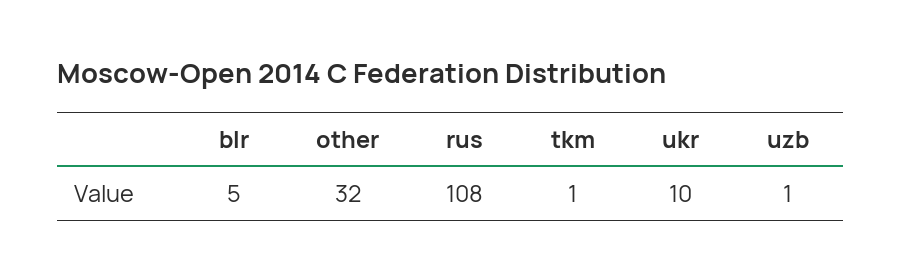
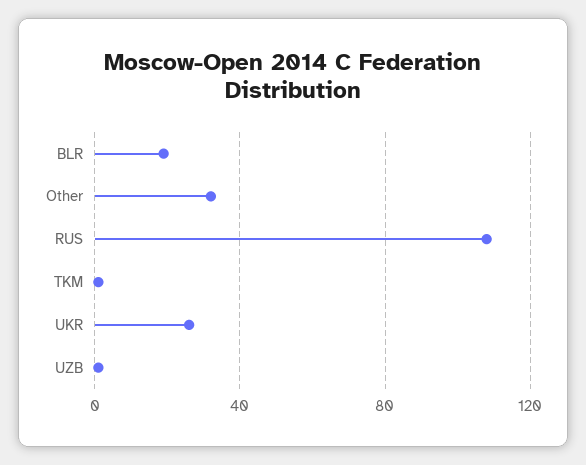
  {
-   "blr": 5,
+   "blr": 20,
    "other": 32,
    "rus": 108,
    "tkm": 1,
-   "ukr": 10,
+   "ukr": 25,
    "uzb": 1
  }

